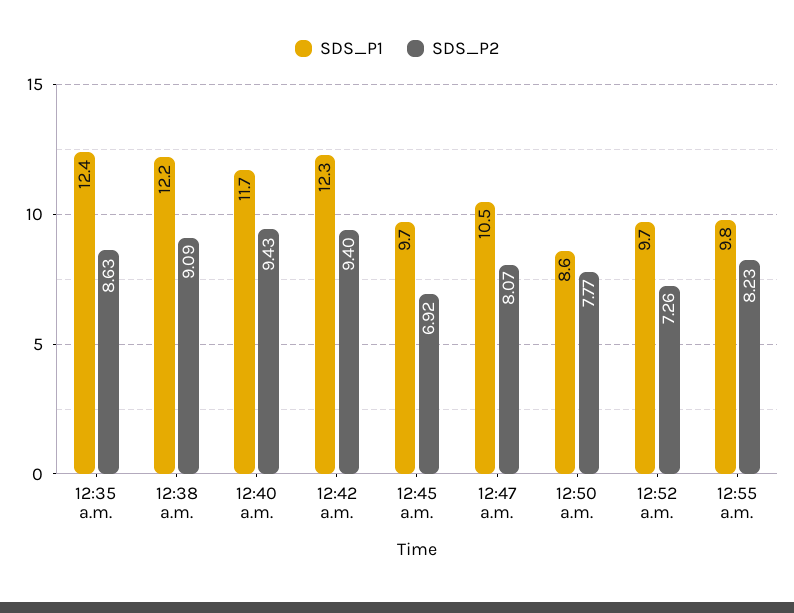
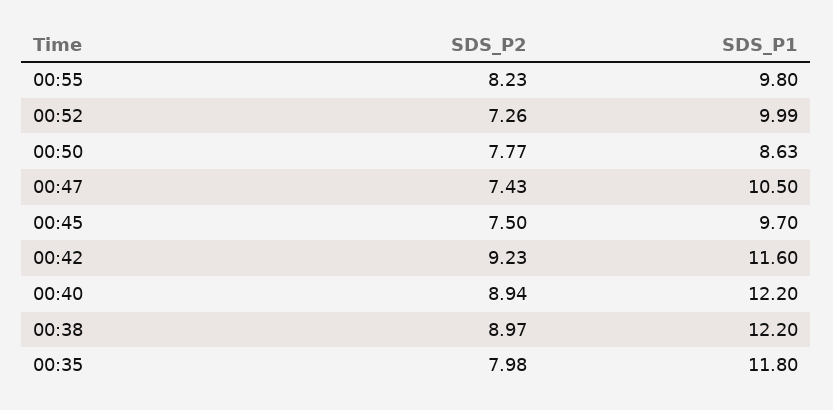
  {
    "SDS_P1": {
-     "12:35 a.m.": 12.4,
+     "12:35 a.m.": 11.8,
      "12:38 a.m.": 12.2,
-     "12:40 a.m.": 11.7,
+     "12:40 a.m.": 12.2,
-     "12:42 a.m.": 12.3,
+     "12:42 a.m.": 11.6,
      "12:45 a.m.": 9.7,
      "12:47 a.m.": 10.5,
      "12:50 a.m.": 8.63,
-     "12:52 a.m.": 9.7,
+     "12:52 a.m.": 9.99,
      "12:55 a.m.": 9.8
    },
    "SDS_P2": {
-     "12:35 a.m.": 8.63,
+     "12:35 a.m.": 7.98,
-     "12:38 a.m.": 9.09,
+     "12:38 a.m.": 8.97,
-     "12:40 a.m.": 9.43,
+     "12:40 a.m.": 8.94,
-     "12:42 a.m.": 9.4,
+     "12:42 a.m.": 9.23,
-     "12:45 a.m.": 6.92,
+     "12:45 a.m.": 7.5,
-     "12:47 a.m.": 8.07,
+     "12:47 a.m.": 7.43,
      "12:50 a.m.": 7.77,
      "12:52 a.m.": 7.26,
      "12:55 a.m.": 8.23
    }
  }

